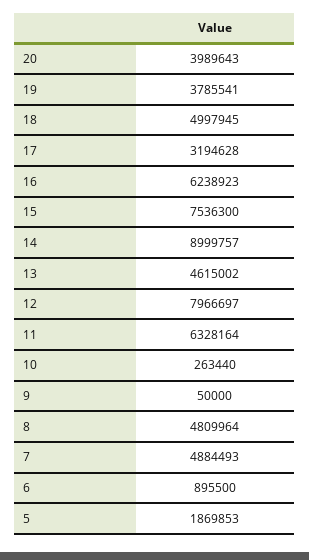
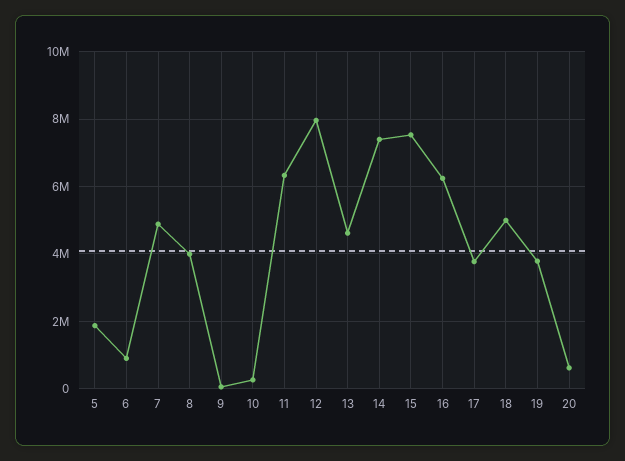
  {
-   "20": 3989643,
+   "20": 600000,
    "19": 3785541,
    "18": 4997945,
-   "17": 3194628,
+   "17": 3800000,
    "16": 6238923,
    "15": 7536300,
-   "14": 8999757,
+   "14": 7400000,
    "13": 4615002,
    "12": 7966697,
    "11": 6328164,
    "10": 263440,
    "9": 50000,
-   "8": 4809964,
+   "8": 4000000,
    "7": 4884493,
    "6": 895500,
    "5": 1869853
  }

